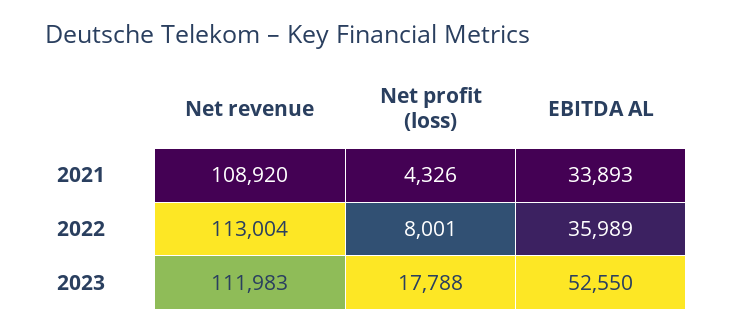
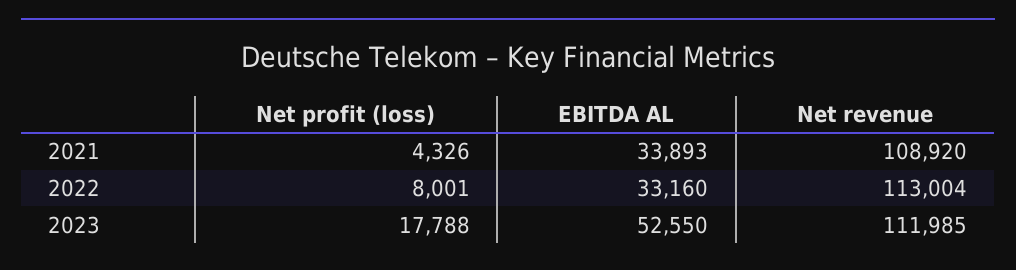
  {
    "Net revenue": {
      "2021": 108920,
      "2022": 113004,
-     "2023": 111983
+     "2023": 111985
    },
    "Net profit (loss)": {
      "2021": 4326,
      "2022": 8001,
      "2023": 17788
    },
    "EBITDA AL": {
      "2021": 33893,
-     "2022": 35989,
+     "2022": 33160,
      "2023": 52550
    }
  }

